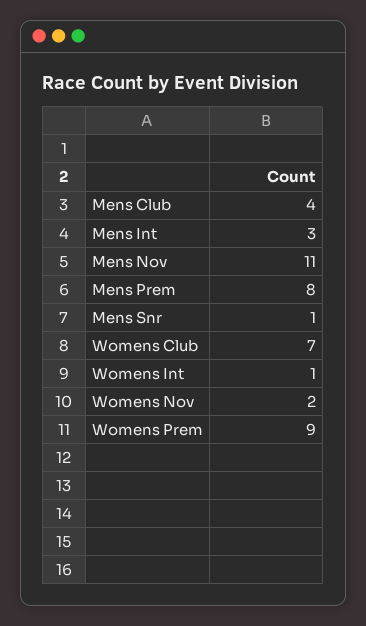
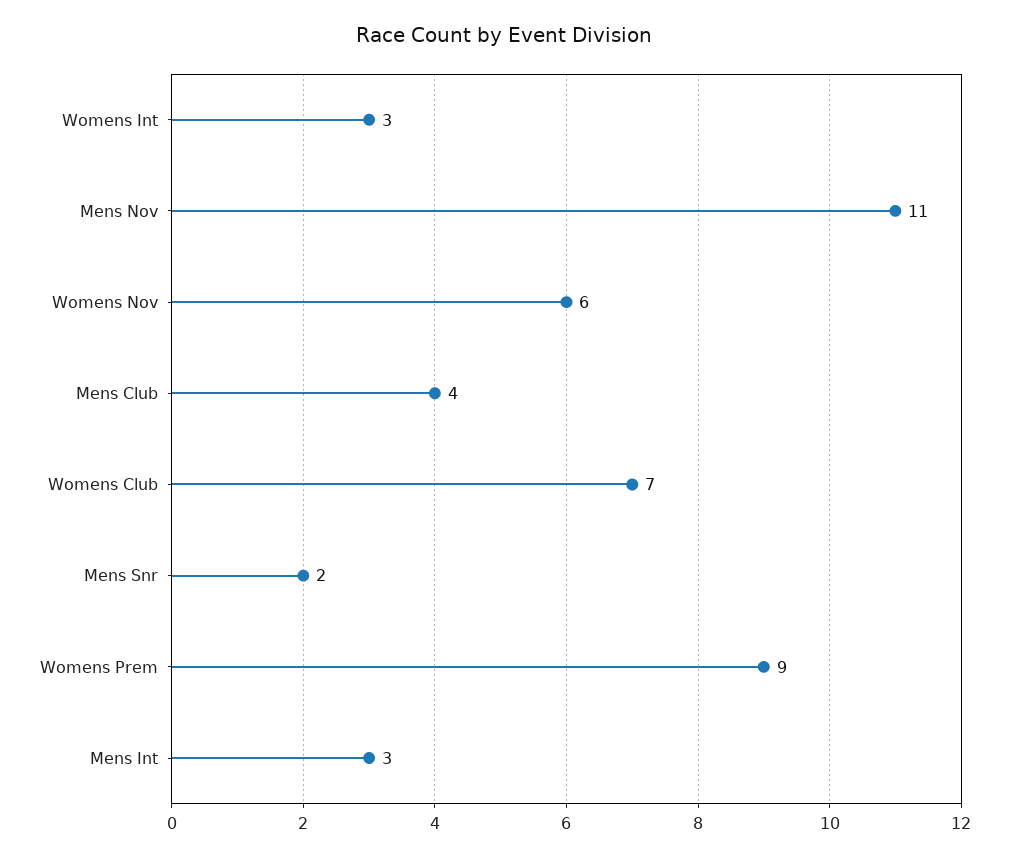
  {
    "Mens Club": 4,
    "Mens Int": 3,
    "Mens Nov": 11,
-   "Mens Prem": 8,
-   "Mens Snr": 1,
+   "Mens Snr": 2,
    "Womens Club": 7,
-   "Womens Int": 1,
+   "Womens Int": 3,
-   "Womens Nov": 2,
+   "Womens Nov": 6,
    "Womens Prem": 9
  }

